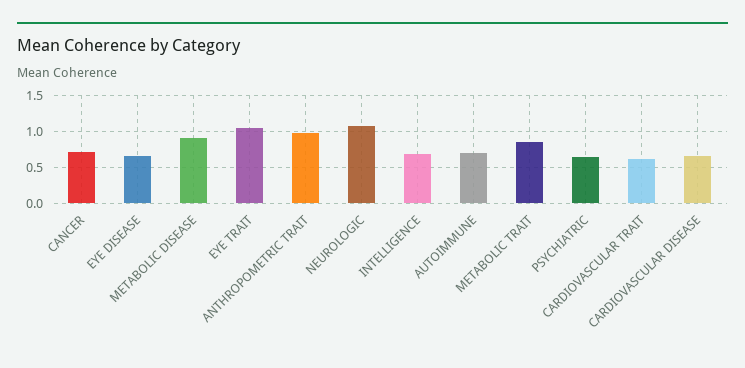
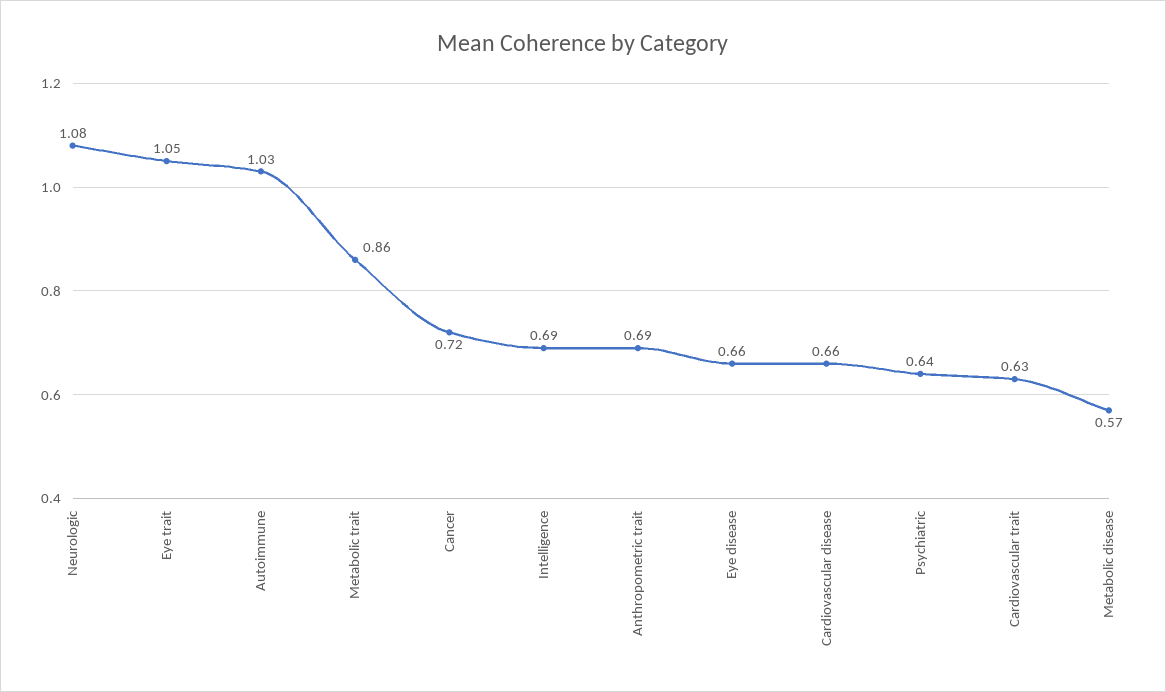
  {
    "CANCER": 0.72,
    "EYE DISEASE": 0.66,
-   "METABOLIC DISEASE": 0.9,
+   "METABOLIC DISEASE": 0.57,
    "EYE TRAIT": 1.05,
-   "ANTHROPOMETRIC TRAIT": 1,
+   "ANTHROPOMETRIC TRAIT": 0.69,
    "NEUROLOGIC": 1.08,
    "INTELLIGENCE": 0.69,
-   "AUTOIMMUNE": 0.7,
+   "AUTOIMMUNE": 1.03,
    "METABOLIC TRAIT": 0.86,
    "PSYCHIATRIC": 0.64,
    "CARDIOVASCULAR TRAIT": 0.63,
    "CARDIOVASCULAR DISEASE": 0.66
  }

